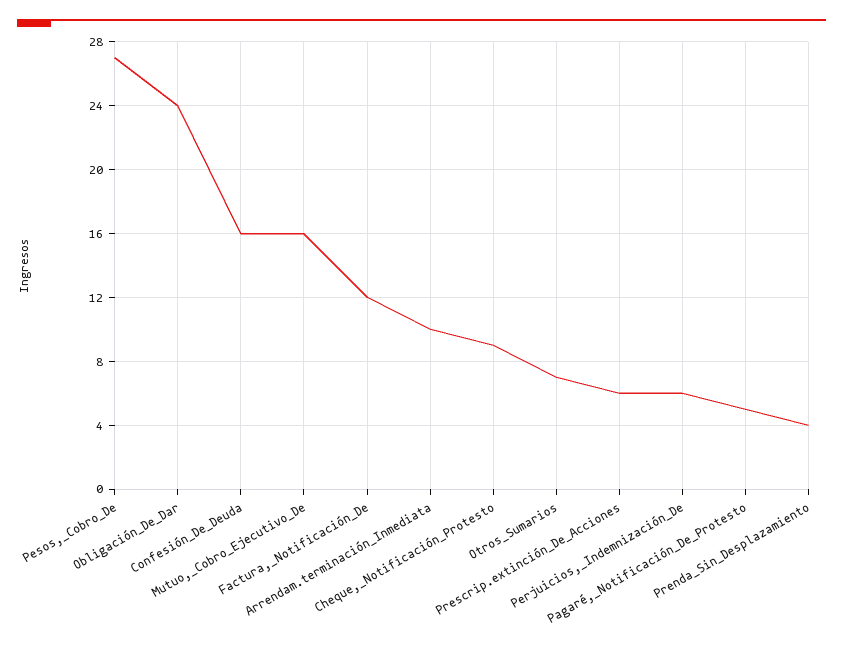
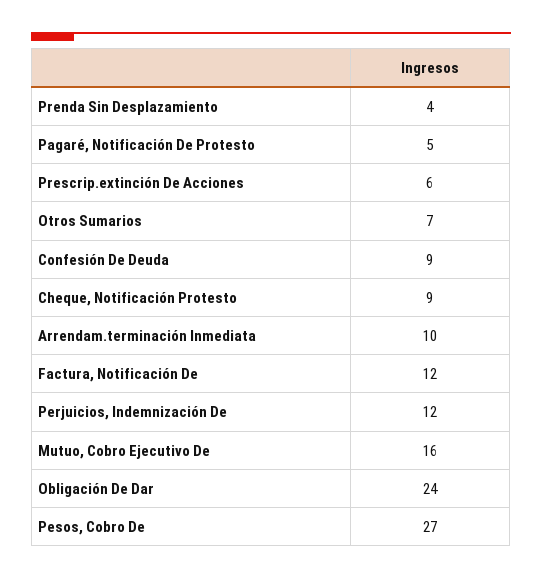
  {
    "Pesos,_Cobro_De": 27,
    "Obligación_De_Dar": 24,
-   "Confesión_De_Deuda": 16,
+   "Confesión_De_Deuda": 9,
    "Mutuo,_Cobro_Ejecutivo_De": 16,
    "Factura,_Notificación_De": 12,
    "Arrendam.terminación_Inmediata": 10,
    "Cheque,_Notificación_Protesto": 9,
    "Otros_Sumarios": 7,
    "Prescrip.extinción_De_Acciones": 6,
-   "Perjuicios,_Indemnización_De": 6,
+   "Perjuicios,_Indemnización_De": 12,
    "Pagaré,_Notificación_De_Protesto": 5,
    "Prenda_Sin_Desplazamiento": 4
  }

